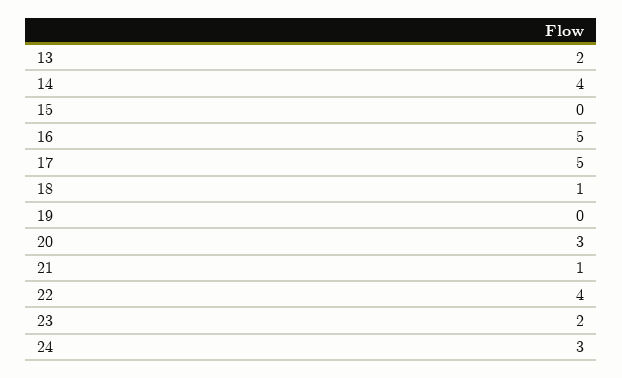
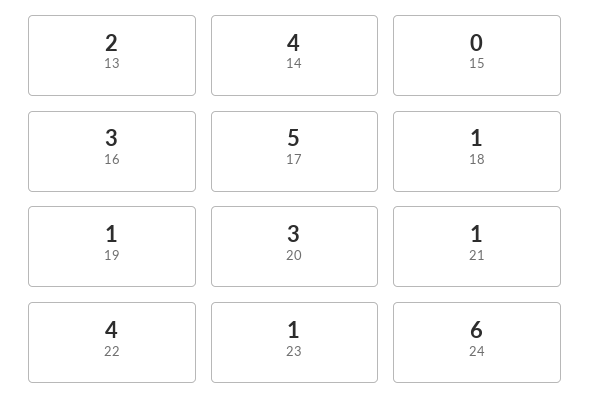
  {
    "13": 2,
    "14": 4,
    "15": 0,
-   "16": 5,
+   "16": 3,
    "17": 5,
    "18": 1,
-   "19": 0,
+   "19": 1,
    "20": 3,
    "21": 1,
    "22": 4,
-   "23": 2,
+   "23": 1,
-   "24": 3
+   "24": 6
  }

